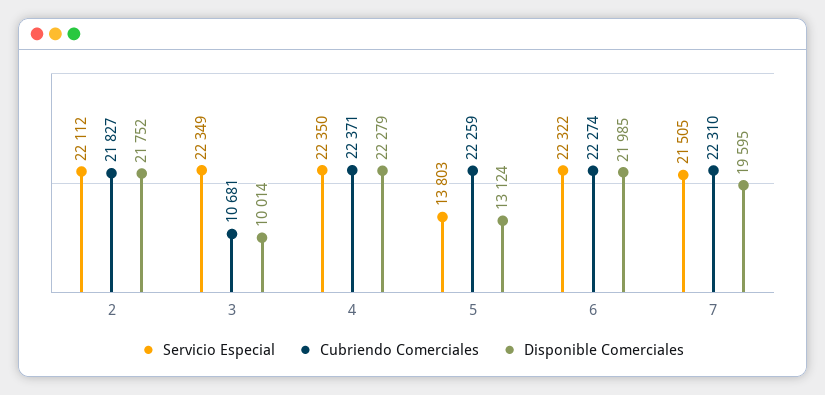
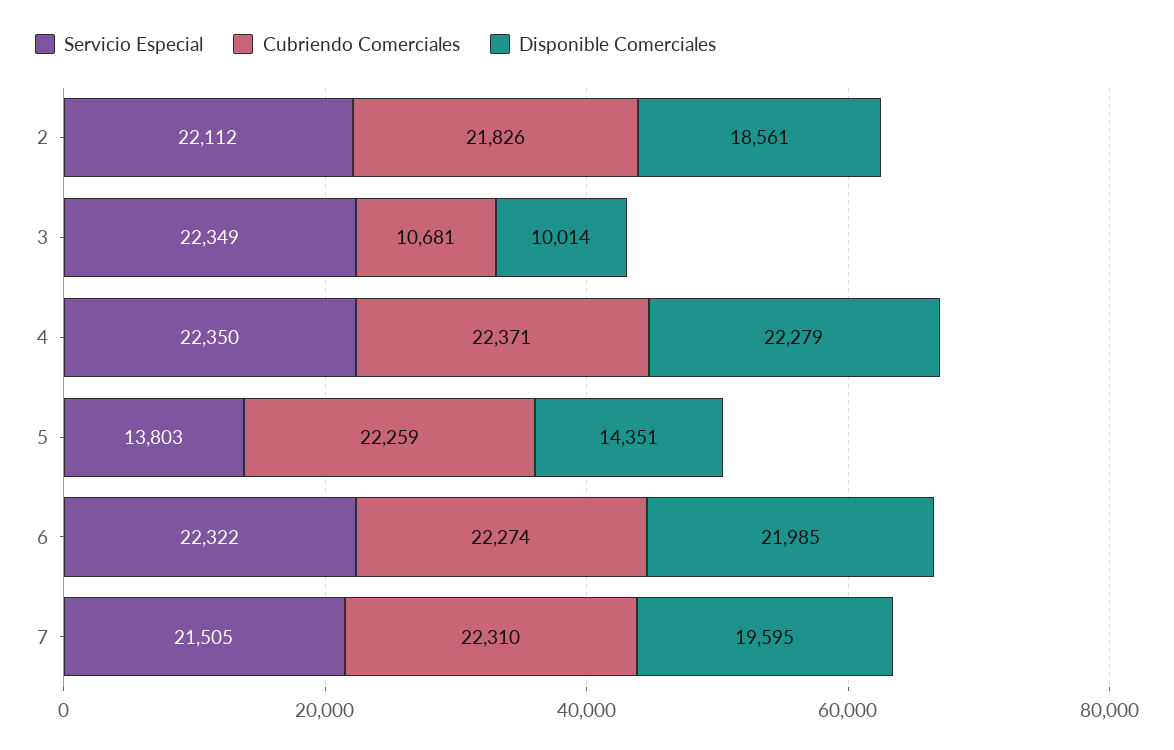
  {
    "Servicio Especial": {
      "2": 22112,
      "3": 22349,
      "4": 22350,
      "5": 13803,
      "6": 22322,
      "7": 21505
    },
    "Cubriendo Comerciales": {
-     "2": 21827,
+     "2": 21826,
      "3": 10681,
      "4": 22371,
      "5": 22259,
      "6": 22274,
      "7": 22310
    },
    "Disponible Comerciales": {
-     "2": 21752,
+     "2": 18561,
      "3": 10014,
      "4": 22279,
-     "5": 13124,
+     "5": 14351,
      "6": 21985,
      "7": 19595
    }
  }

